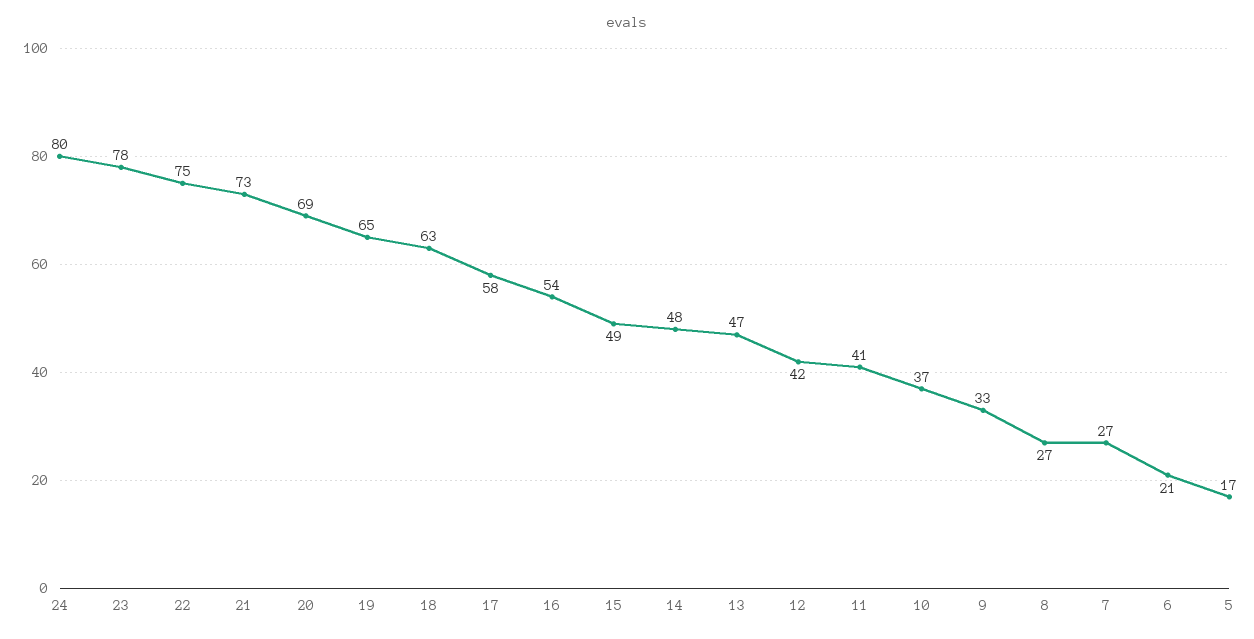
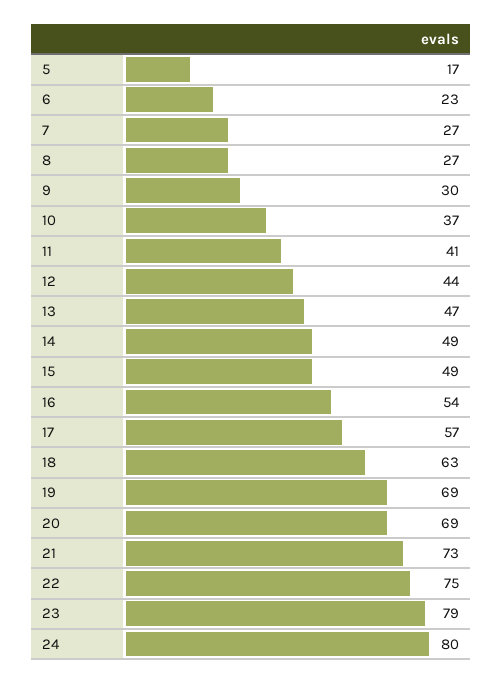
  {
    "24": 80,
-   "23": 78,
+   "23": 79,
    "22": 75,
    "21": 73,
    "20": 69,
-   "19": 65,
+   "19": 69,
    "18": 63,
-   "17": 58,
+   "17": 57,
    "16": 54,
    "15": 49,
-   "14": 48,
+   "14": 49,
    "13": 47,
-   "12": 42,
+   "12": 44,
    "11": 41,
    "10": 37,
-   "9": 33,
+   "9": 30,
    "8": 27,
    "7": 27,
-   "6": 21,
+   "6": 23,
    "5": 17
  }

